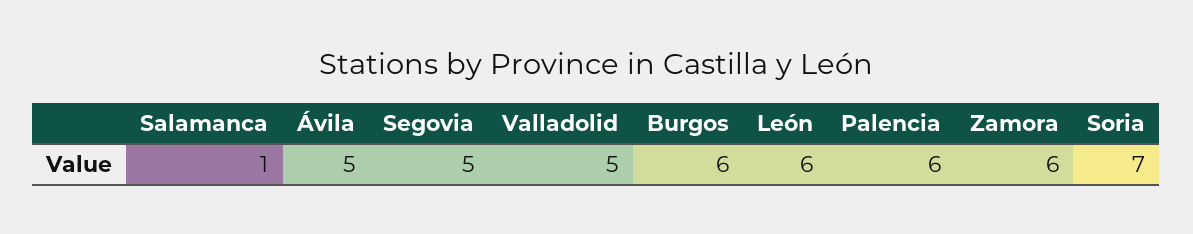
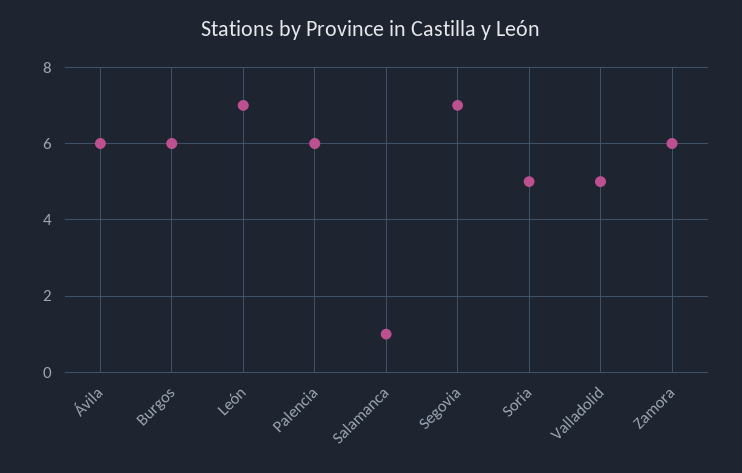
  {
    "Salamanca": 1,
-   "Ávila": 5,
+   "Ávila": 6,
-   "Segovia": 5,
+   "Segovia": 7,
    "Valladolid": 5,
    "Burgos": 6,
-   "León": 6,
+   "León": 7,
    "Palencia": 6,
    "Zamora": 6,
-   "Soria": 7
+   "Soria": 5
  }

